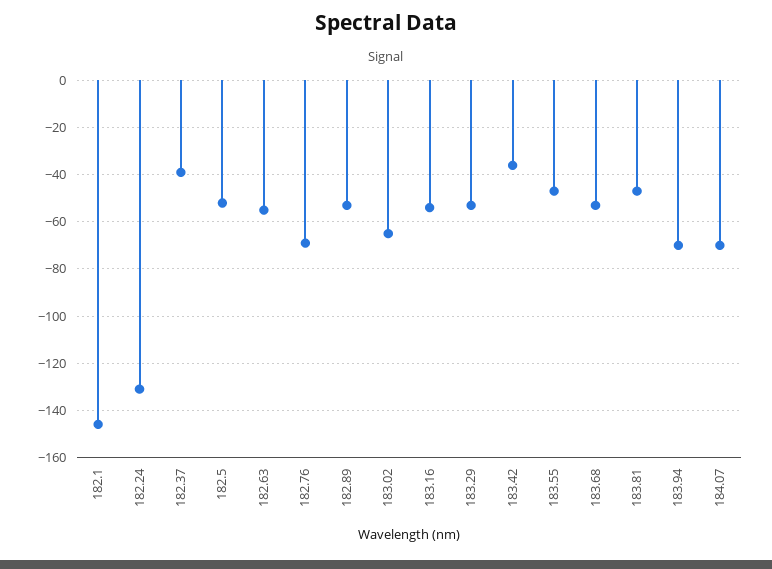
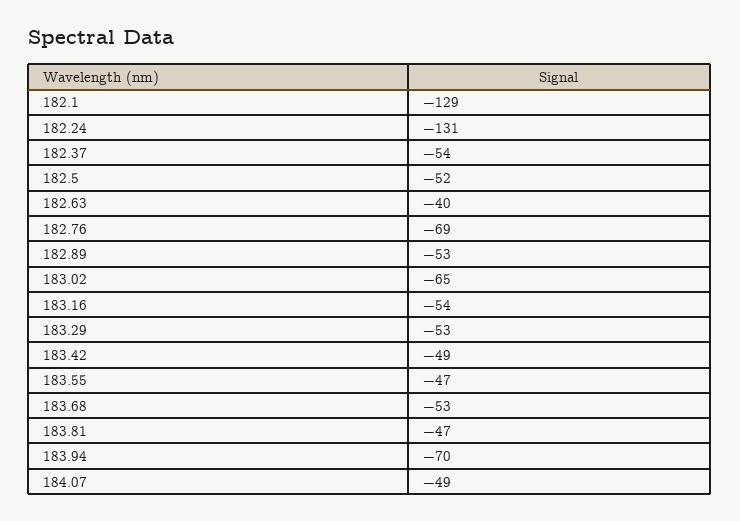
  {
-   "182.1": -145,
+   "182.1": -129,
    "182.24": -131,
-   "182.37": -40,
+   "182.37": -54,
    "182.5": -52,
-   "182.63": -55,
+   "182.63": -40,
    "182.76": -69,
    "182.89": -53,
    "183.02": -65,
    "183.16": -54,
    "183.29": -53,
-   "183.42": -35,
+   "183.42": -49,
    "183.55": -47,
    "183.68": -53,
    "183.81": -47,
    "183.94": -70,
-   "184.07": -70
+   "184.07": -49
  }

